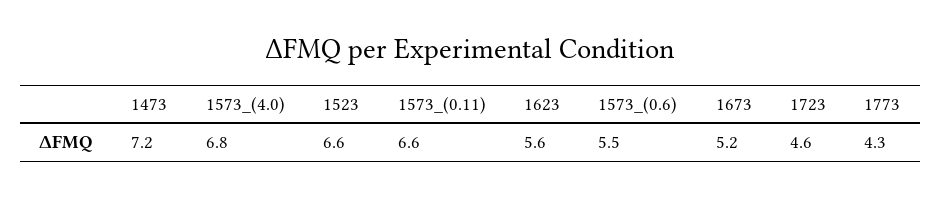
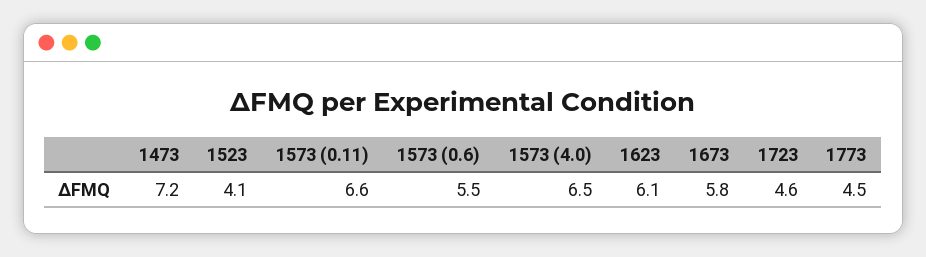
  {
    "1473": 7.2,
-   "1573_(4.0)": 6.8,
+   "1573_(4.0)": 6.5,
-   "1523": 6.6,
+   "1523": 4.1,
    "1573_(0.11)": 6.6,
-   "1623": 5.6,
+   "1623": 6.1,
    "1573_(0.6)": 5.5,
-   "1673": 5.2,
+   "1673": 5.8,
    "1723": 4.6,
-   "1773": 4.3
+   "1773": 4.5
  }

